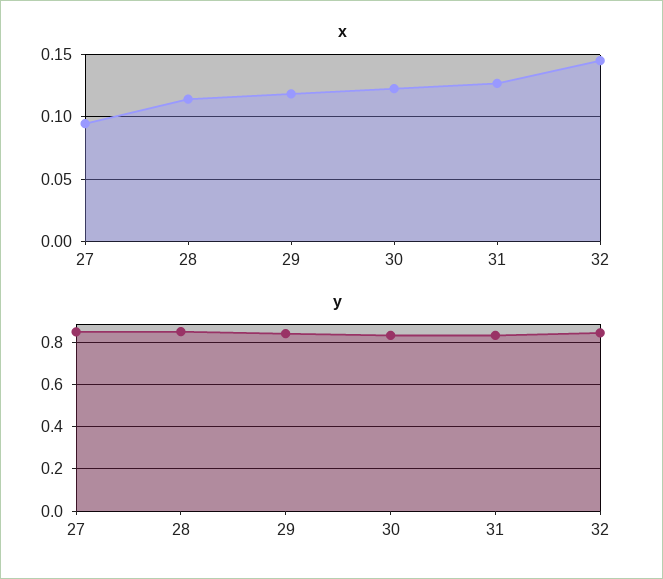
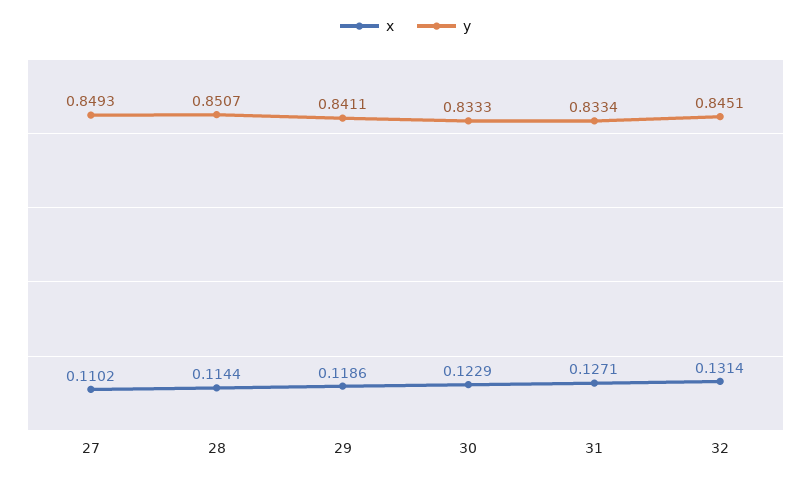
  {
    "x": {
-     "27": 0.095,
+     "27": 0.1102,
      "28": 0.1144,
      "29": 0.1186,
      "30": 0.1229,
      "31": 0.1271,
-     "32": 0.145
+     "32": 0.1314
    },
    "y": {
      "27": 0.8493,
      "28": 0.8507,
      "29": 0.8411,
      "30": 0.8333,
      "31": 0.8334,
      "32": 0.8451
    }
  }

